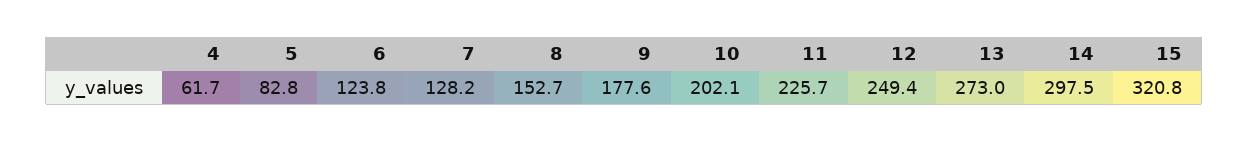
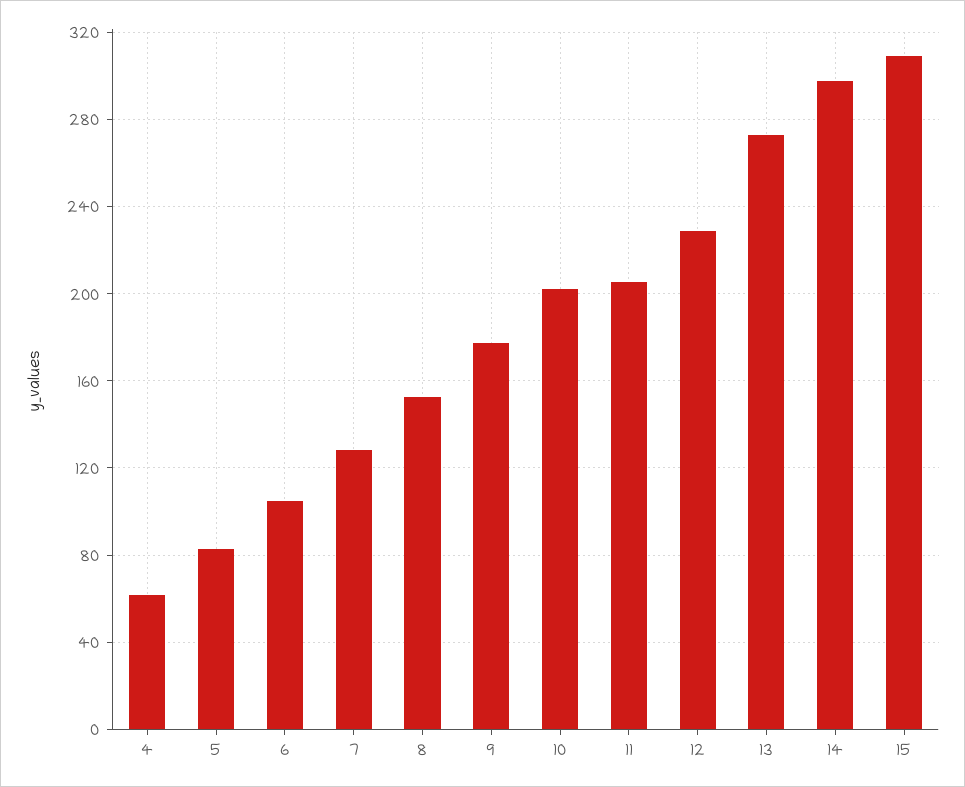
  {
    "4": 61.7,
    "5": 82.8,
-   "6": 123.8,
+   "6": 105,
    "7": 128.2,
    "8": 152.7,
    "9": 177.6,
    "10": 202.1,
-   "11": 225.7,
+   "11": 205,
-   "12": 249.4,
+   "12": 230,
    "13": 273,
    "14": 297.5,
-   "15": 320.8
+   "15": 310
  }

